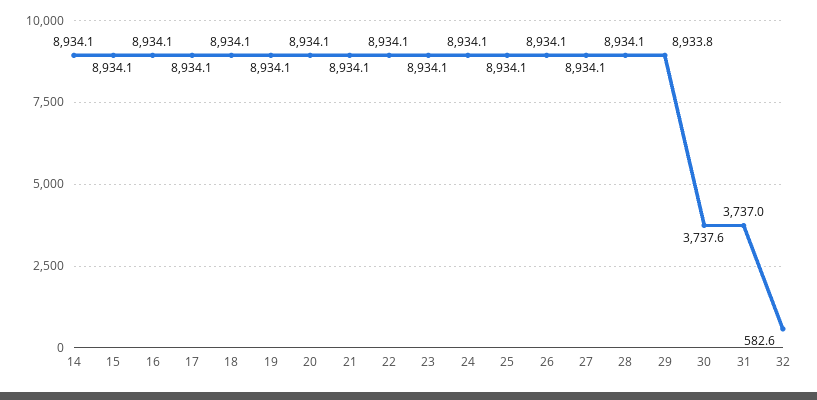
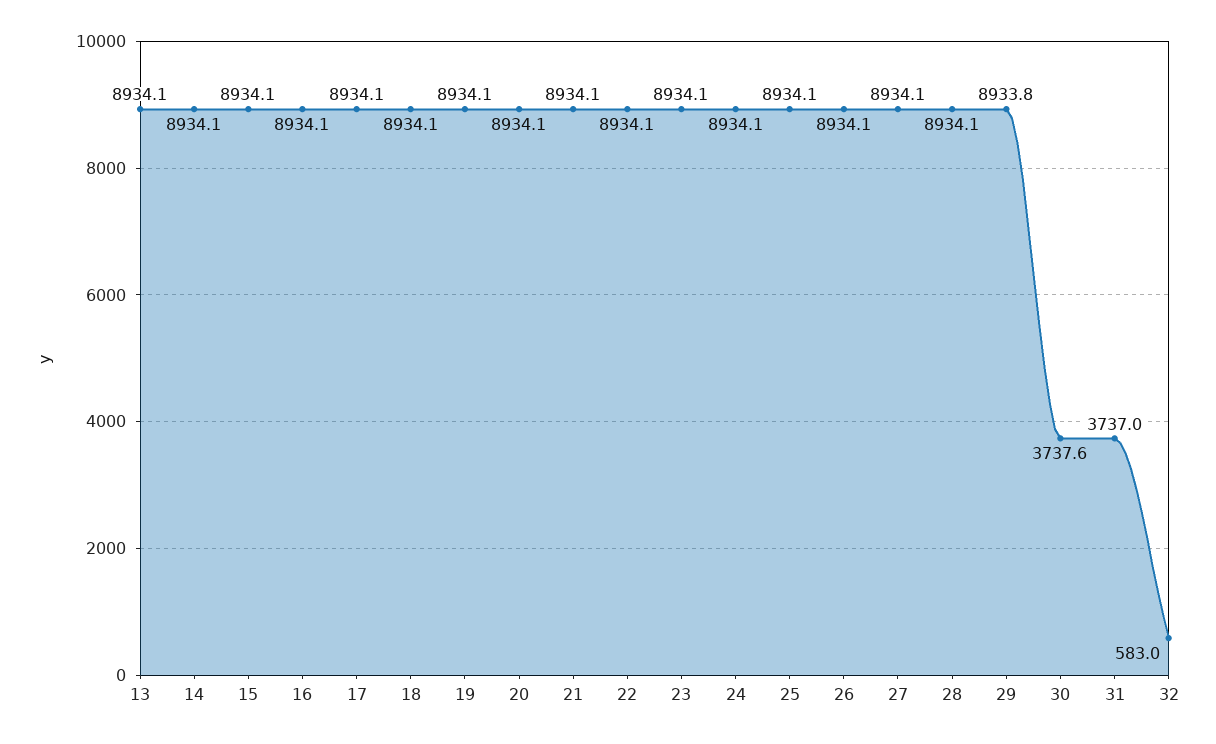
  {
    "14": 8934.1,
    "15": 8934.1,
    "16": 8934.1,
    "17": 8934.1,
    "18": 8934.1,
    "19": 8934.1,
    "20": 8934.1,
    "21": 8934.1,
    "22": 8934.1,
    "23": 8934.1,
    "24": 8934.1,
    "25": 8934.1,
    "26": 8934.1,
    "27": 8934.1,
    "28": 8934.1,
    "29": 8933.8,
    "30": 3737.6,
    "31": 3737,
-   "32": 582.6
+   "32": 583,
+   "13": 8934.1
  }

